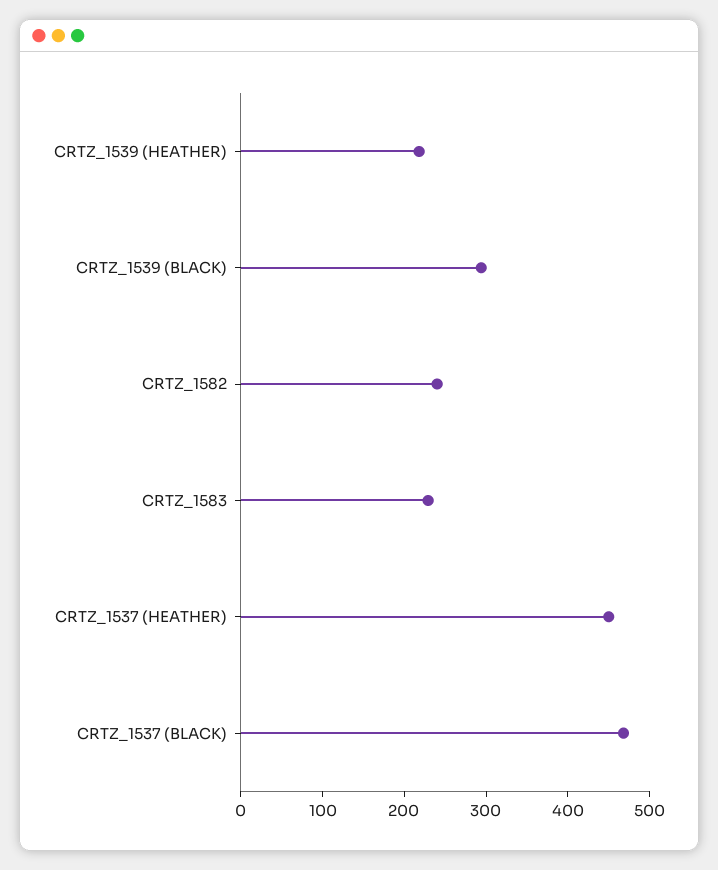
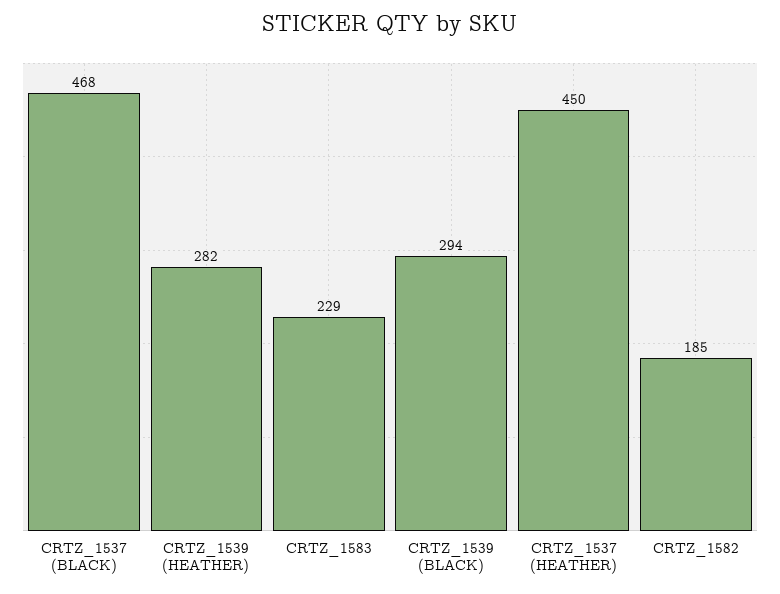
  {
-   "CRTZ_1539 (HEATHER)": 220,
+   "CRTZ_1539 (HEATHER)": 282,
    "CRTZ_1539 (BLACK)": 294,
-   "CRTZ_1582": 240,
+   "CRTZ_1582": 185,
    "CRTZ_1583": 229,
    "CRTZ_1537 (HEATHER)": 450,
    "CRTZ_1537 (BLACK)": 468
  }

